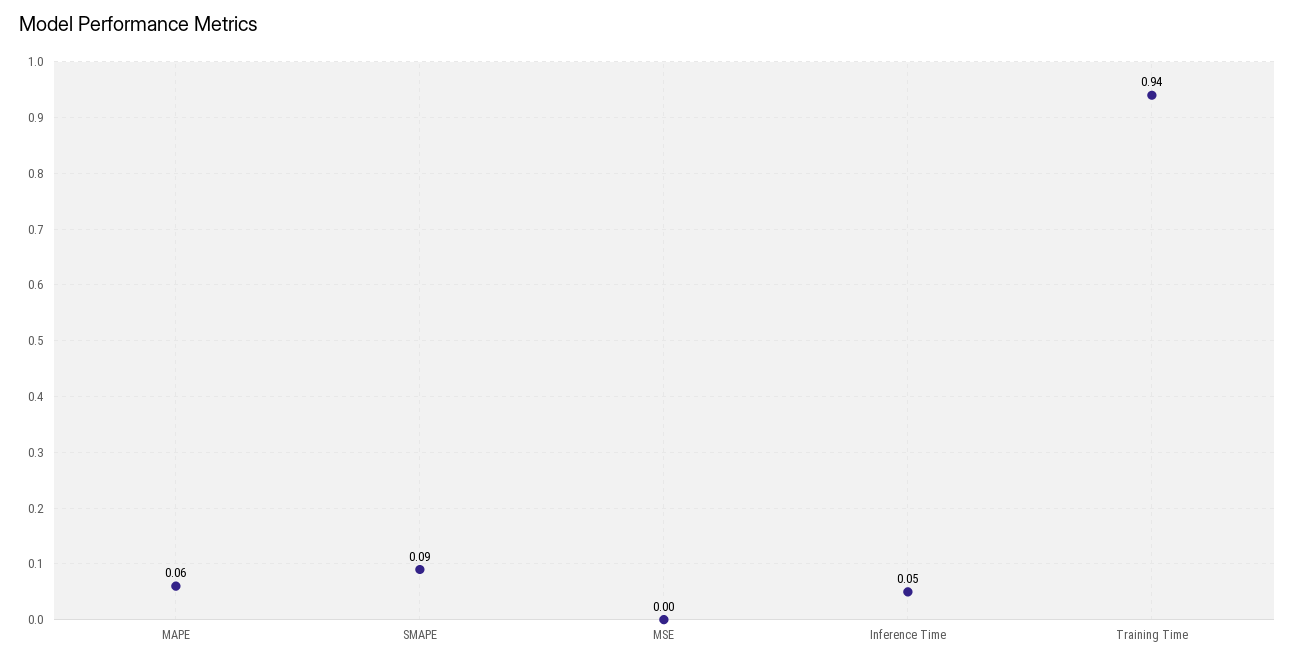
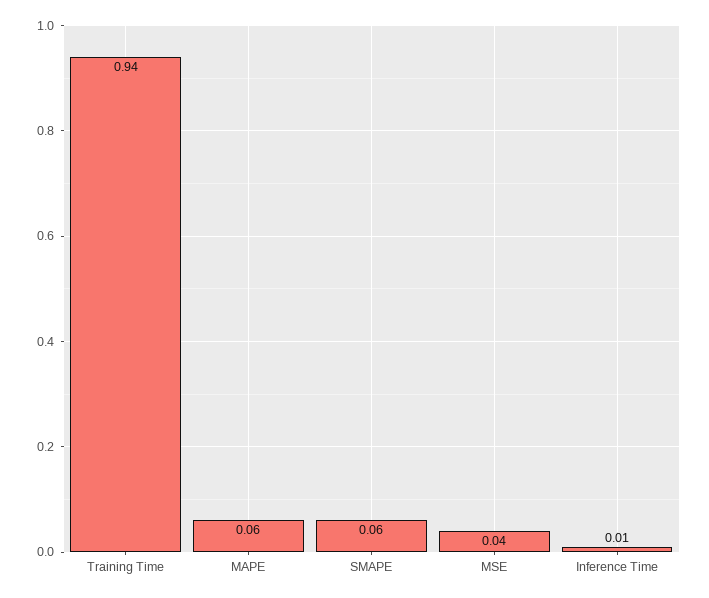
  {
    "MAPE": 0.06,
-   "SMAPE": 0.09,
+   "SMAPE": 0.06,
-   "MSE": 0,
+   "MSE": 0.04,
-   "Inference Time": 0.05,
+   "Inference Time": 0.01,
    "Training Time": 0.94
  }

